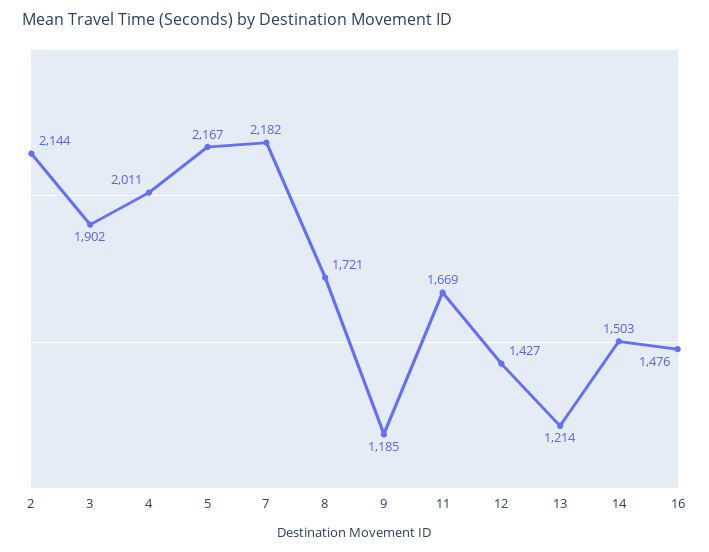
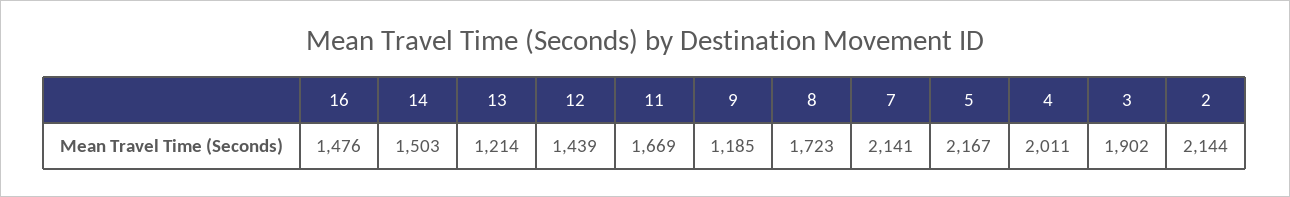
  {
    "2": 2144,
    "3": 1902,
    "4": 2011,
    "5": 2167,
-   "7": 2182,
+   "7": 2141,
-   "8": 1721,
+   "8": 1723,
    "9": 1185,
    "11": 1669,
-   "12": 1427,
+   "12": 1439,
    "13": 1214,
    "14": 1503,
    "16": 1476
  }

